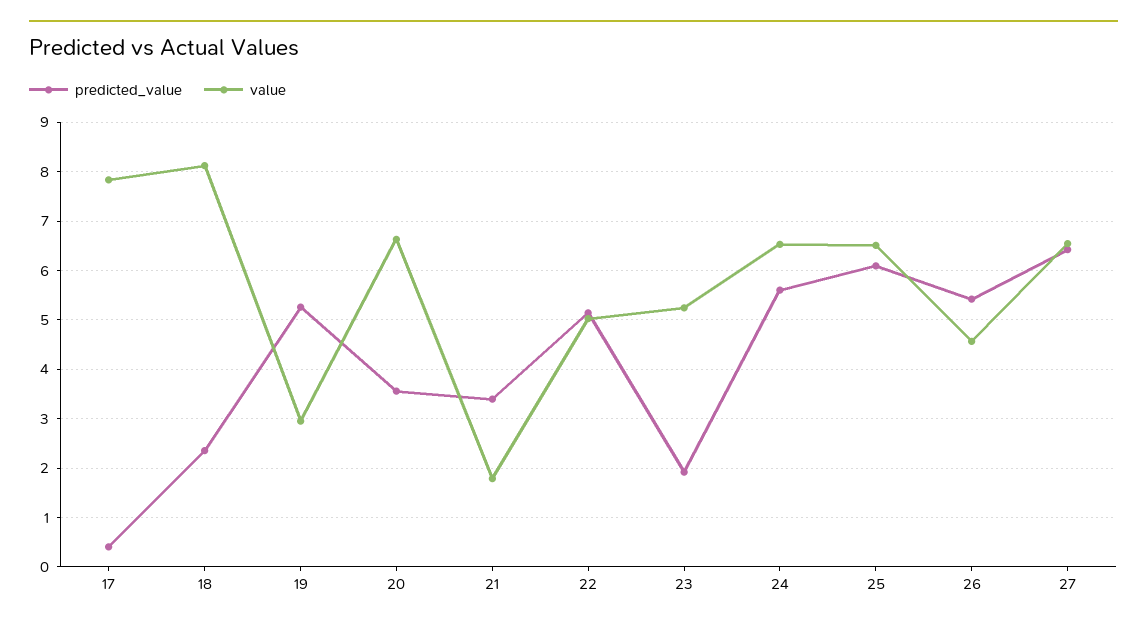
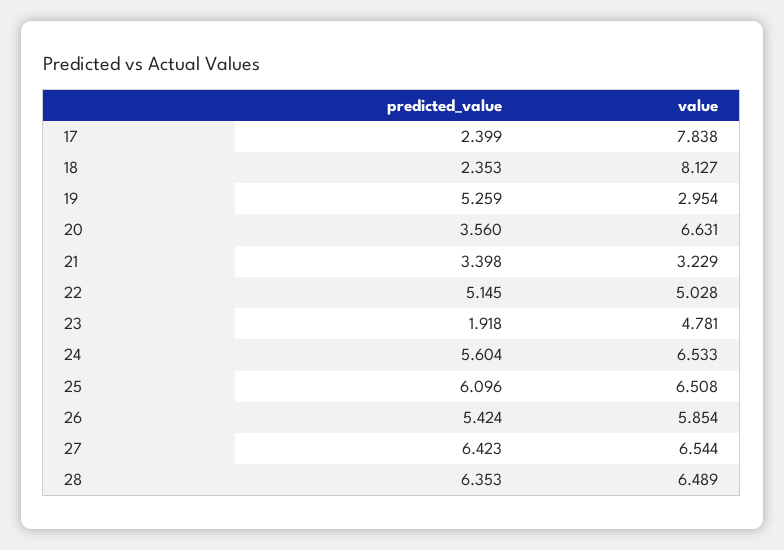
  {
    "predicted_value": {
-     "17": 0.4,
+     "17": 2.399,
      "18": 2.353,
      "19": 5.259,
      "20": 3.56,
      "21": 3.398,
      "22": 5.145,
      "23": 1.918,
      "24": 5.604,
      "25": 6.096,
      "26": 5.424,
-     "27": 6.423
+     "27": 6.423,
+     "28": 6.353
    },
    "value": {
      "17": 7.838,
      "18": 8.127,
      "19": 2.954,
      "20": 6.631,
-     "21": 1.8,
+     "21": 3.229,
      "22": 5.028,
-     "23": 5.2,
+     "23": 4.781,
      "24": 6.533,
      "25": 6.508,
-     "26": 4.6,
+     "26": 5.854,
-     "27": 6.544
+     "27": 6.544,
+     "28": 6.489
    }
  }

